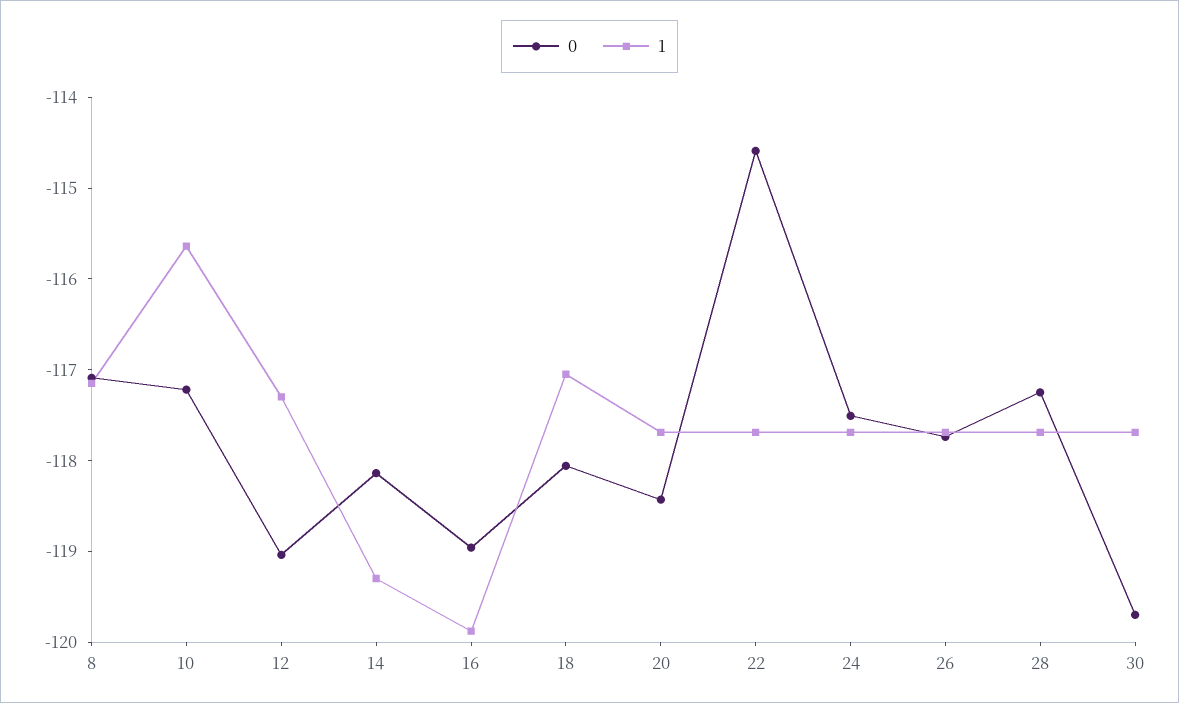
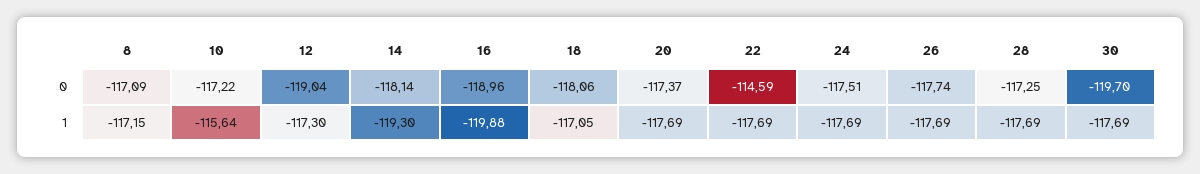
  {
    "0": {
      "8": -117.09,
      "10": -117.22,
      "12": -119.04,
      "14": -118.14,
      "16": -118.96,
      "18": -118.06,
-     "20": -118.4,
+     "20": -117.37,
      "22": -114.59,
      "24": -117.51,
      "26": -117.74,
      "28": -117.25,
      "30": -119.7
    },
    "1": {
      "8": -117.15,
      "10": -115.64,
      "12": -117.3,
      "14": -119.3,
      "16": -119.88,
      "18": -117.05,
      "20": -117.69,
      "22": -117.69,
      "24": -117.69,
      "26": -117.69,
      "28": -117.69,
      "30": -117.69
    }
  }

